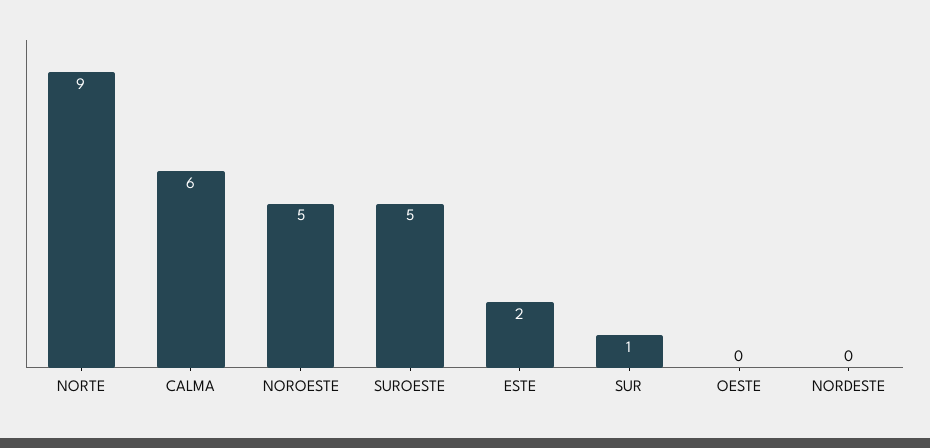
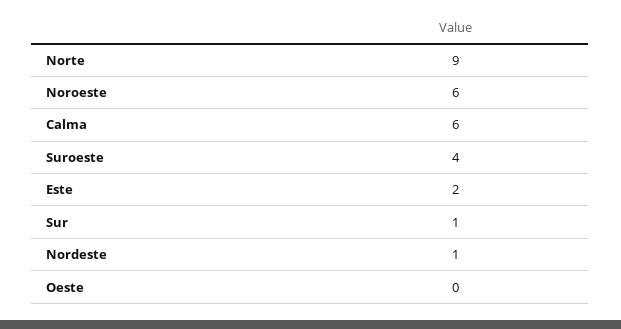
  {
    "NORTE": 9,
    "CALMA": 6,
-   "NOROESTE": 5,
+   "NOROESTE": 6,
-   "SUROESTE": 5,
+   "SUROESTE": 4,
    "ESTE": 2,
    "SUR": 1,
    "OESTE": 0,
-   "NORDESTE": 0
+   "NORDESTE": 1
  }

